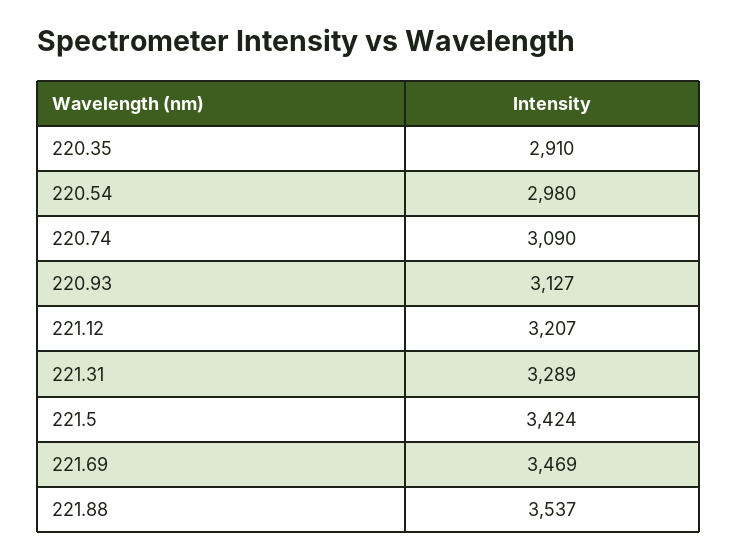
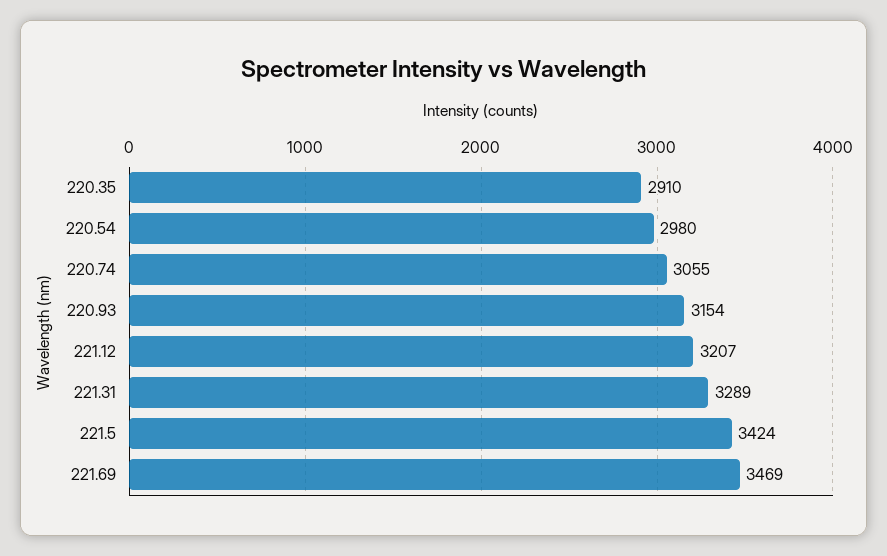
  {
    "220.35": 2910,
    "220.54": 2980,
-   "220.74": 3090,
+   "220.74": 3055,
-   "220.93": 3127,
+   "220.93": 3154,
    "221.12": 3207,
    "221.31": 3289,
    "221.5": 3424,
-   "221.69": 3469,
+   "221.69": 3469
-   "221.88": 3537
  }

